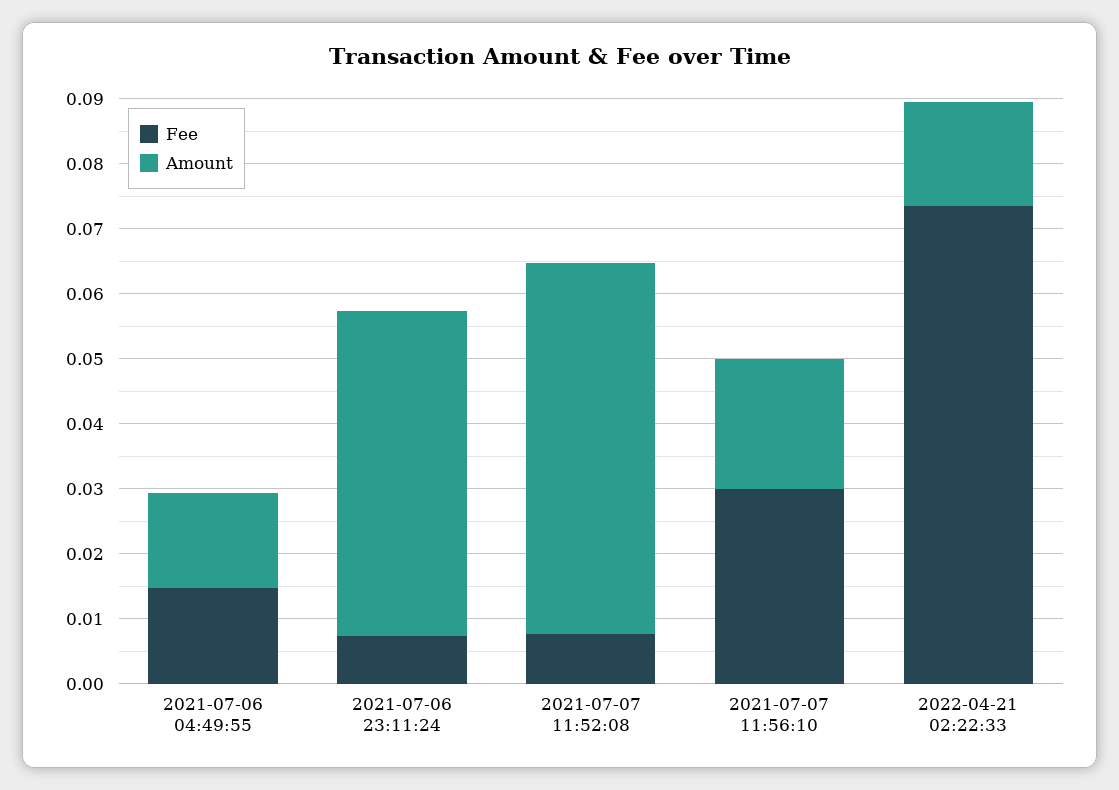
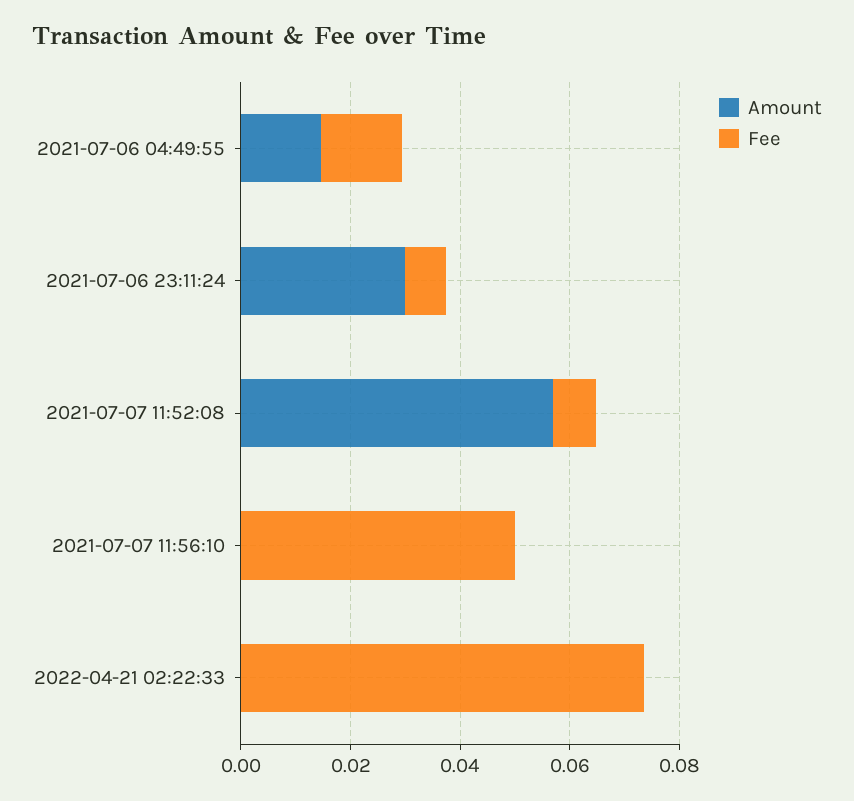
  {
    "Fee": {
      "2021-07-06 04:49:55": 0.014,
      "2021-07-06 23:11:24": 0.008,
      "2021-07-07 11:52:08": 0.008,
-     "2021-07-07 11:56:10": 0.03,
+     "2021-07-07 11:56:10": 0.05,
      "2022-04-21 02:22:33": 0.074
    },
    "Amount": {
      "2021-07-06 04:49:55": 0.014,
-     "2021-07-06 23:11:24": 0.05,
+     "2021-07-06 23:11:24": 0.03,
      "2021-07-07 11:52:08": 0.058,
-     "2021-07-07 11:56:10": 0.02,
+     "2021-07-07 11:56:10": 0,
-     "2022-04-21 02:22:33": 0.016
+     "2022-04-21 02:22:33": 0
    }
  }

